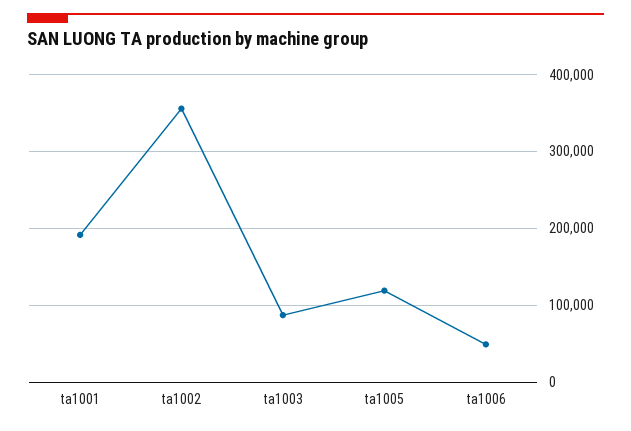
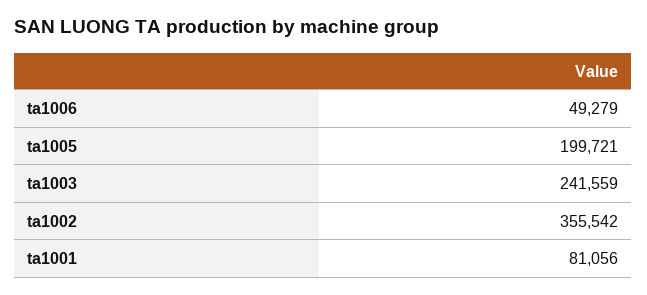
  {
-   "ta1001": 190000,
+   "ta1001": 81056,
    "ta1002": 355542,
-   "ta1003": 90000,
+   "ta1003": 241559,
-   "ta1005": 120000,
+   "ta1005": 199721,
    "ta1006": 49279
  }

